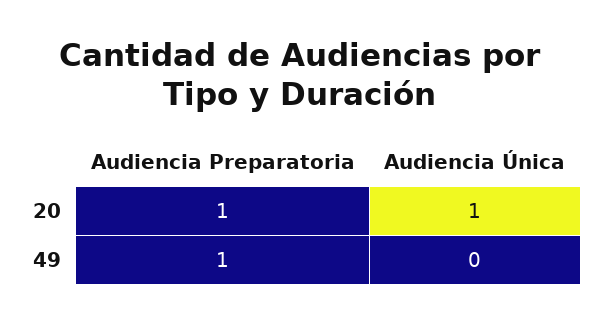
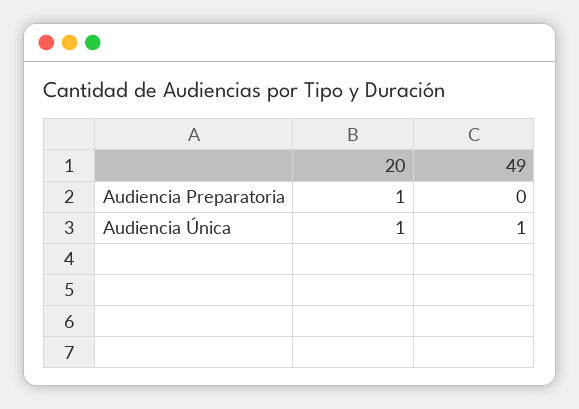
  {
    "Audiencia Preparatoria": {
      "20": 1,
-     "49": 1
+     "49": 0
    },
    "Audiencia Única": {
      "20": 1,
-     "49": 0
+     "49": 1
    }
  }

